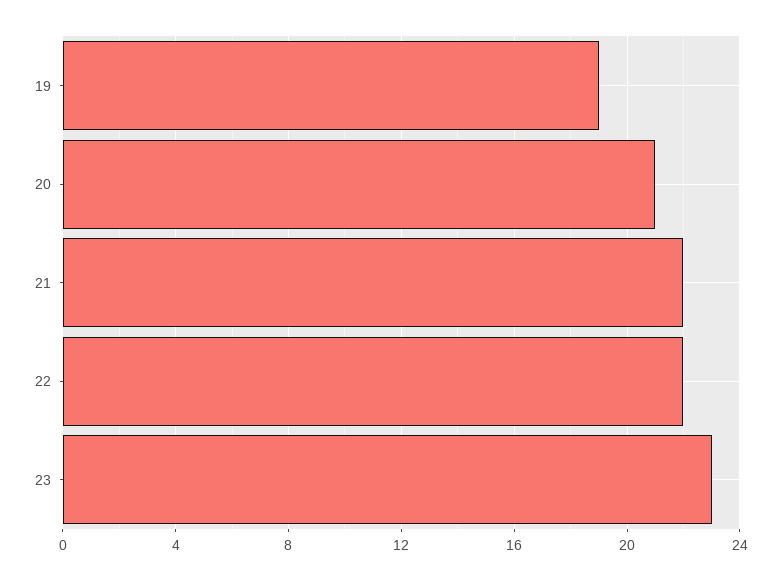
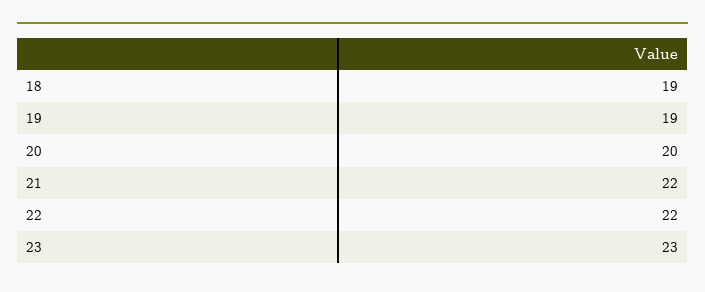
  {
    "19": 19,
-   "20": 21,
+   "20": 20,
    "21": 22,
    "22": 22,
-   "23": 23
+   "23": 23,
+   "18": 19
  }

